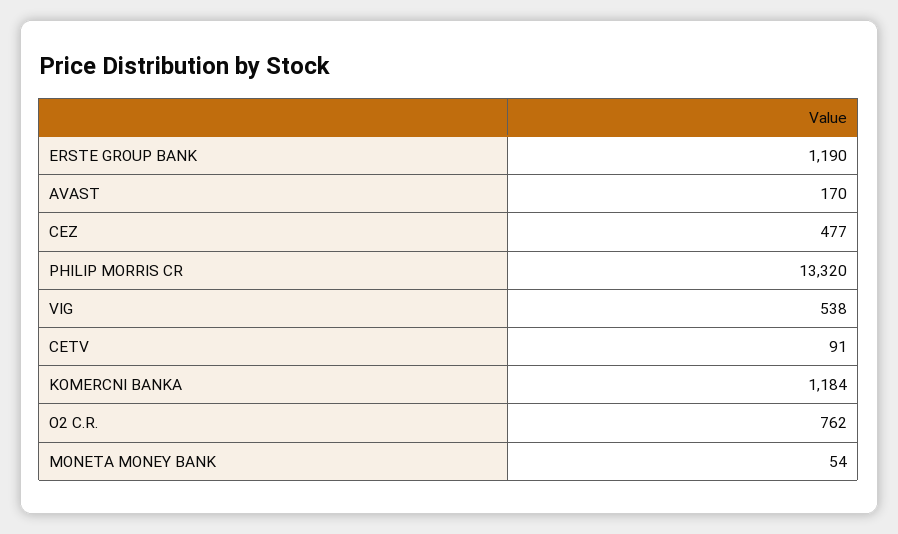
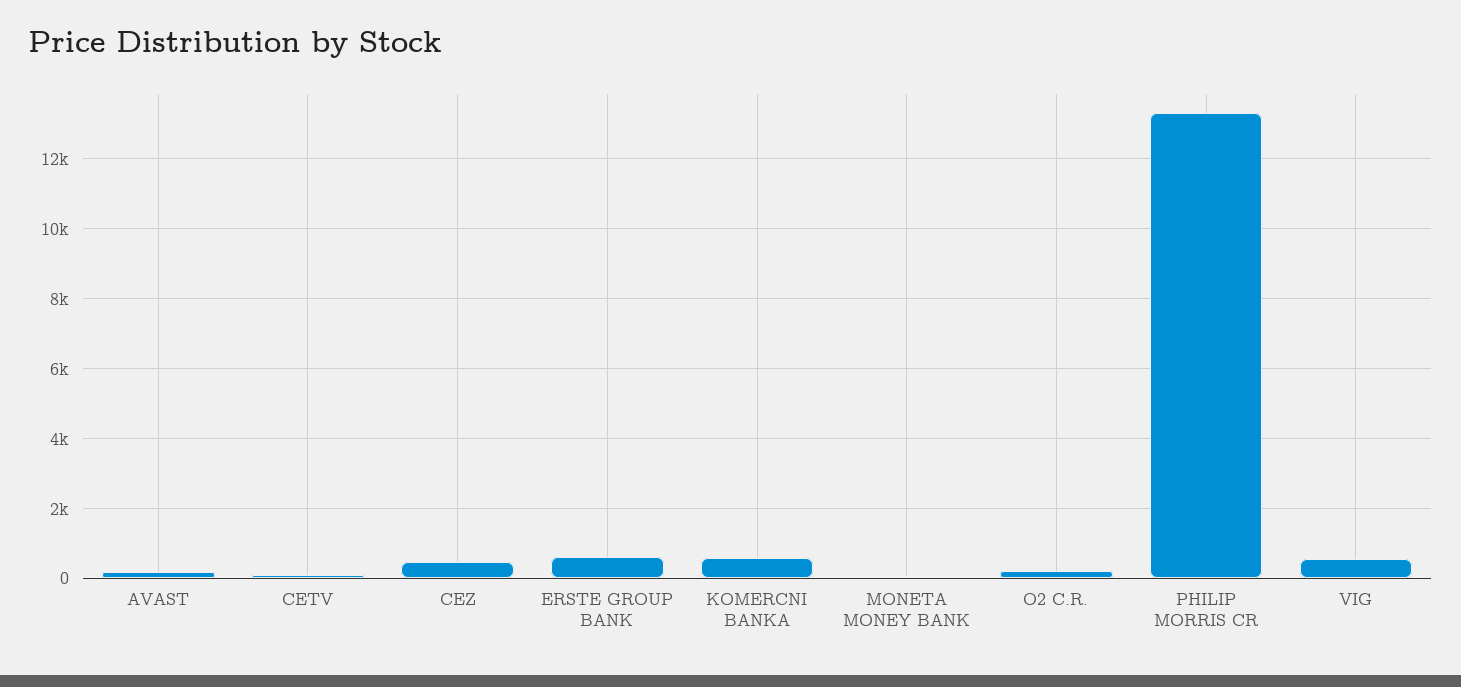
  {
-   "ERSTE GROUP BANK": 1190,
+   "ERSTE GROUP BANK": 600,
    "AVAST": 170,
    "CEZ": 477,
    "PHILIP MORRIS CR": 13320,
    "VIG": 538,
    "CETV": 91,
-   "KOMERCNI BANKA": 1184,
+   "KOMERCNI BANKA": 600,
-   "O2 C.R.": 762,
+   "O2 C.R.": 200,
    "MONETA MONEY BANK": 54
  }

